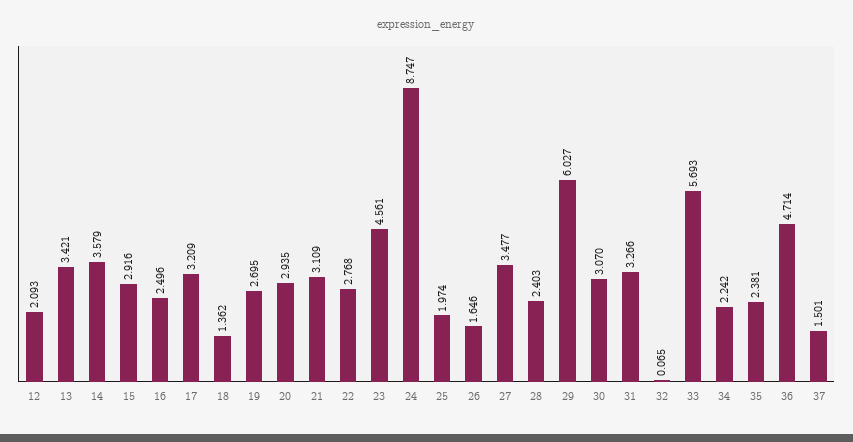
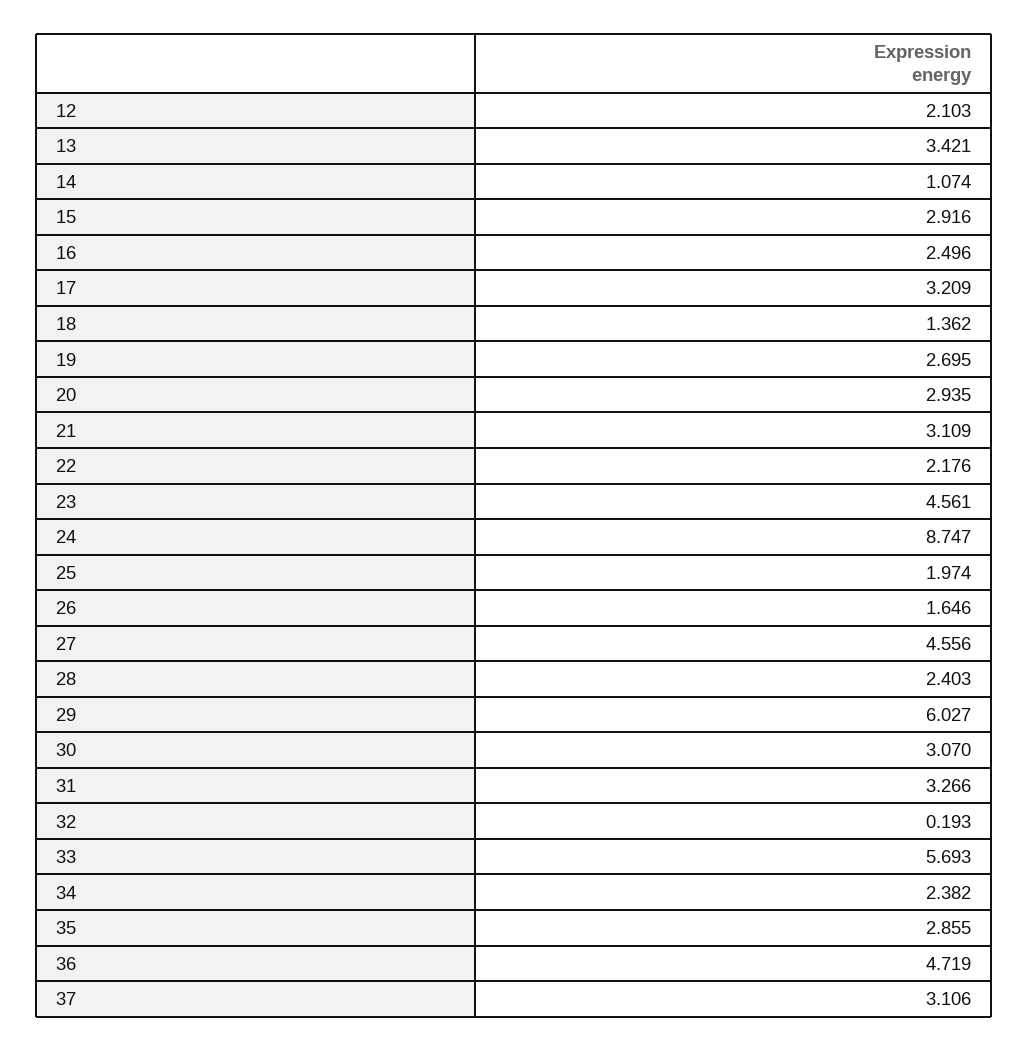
  {
-   "12": 2.093,
+   "12": 2.103,
    "13": 3.421,
-   "14": 3.579,
+   "14": 1.074,
    "15": 2.916,
    "16": 2.496,
    "17": 3.209,
    "18": 1.362,
    "19": 2.695,
    "20": 2.935,
    "21": 3.109,
-   "22": 2.768,
+   "22": 2.176,
    "23": 4.561,
    "24": 8.747,
    "25": 1.974,
    "26": 1.646,
-   "27": 3.477,
+   "27": 4.556,
    "28": 2.403,
    "29": 6.027,
    "30": 3.07,
    "31": 3.266,
-   "32": 0.065,
+   "32": 0.193,
    "33": 5.693,
-   "34": 2.242,
+   "34": 2.382,
-   "35": 2.381,
+   "35": 2.855,
-   "36": 4.714,
+   "36": 4.719,
-   "37": 1.501
+   "37": 3.106
  }

